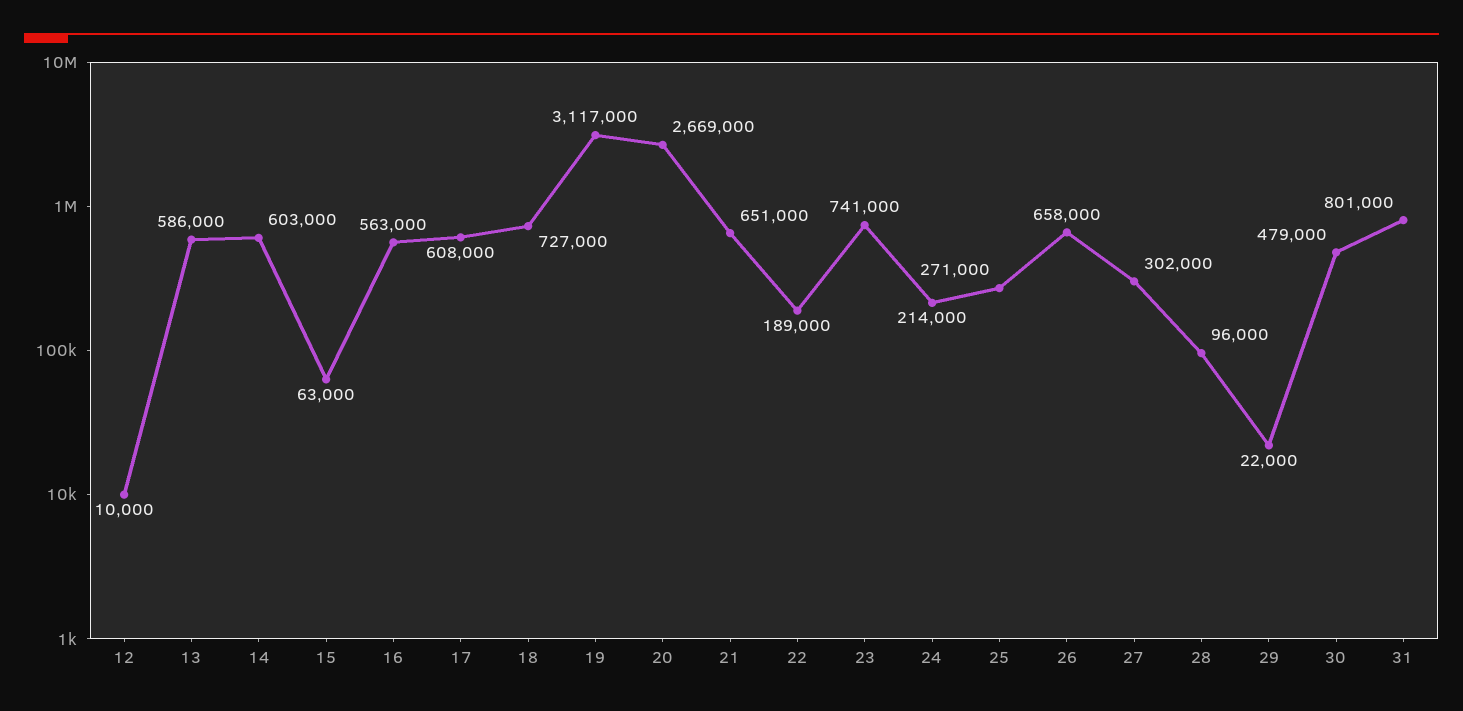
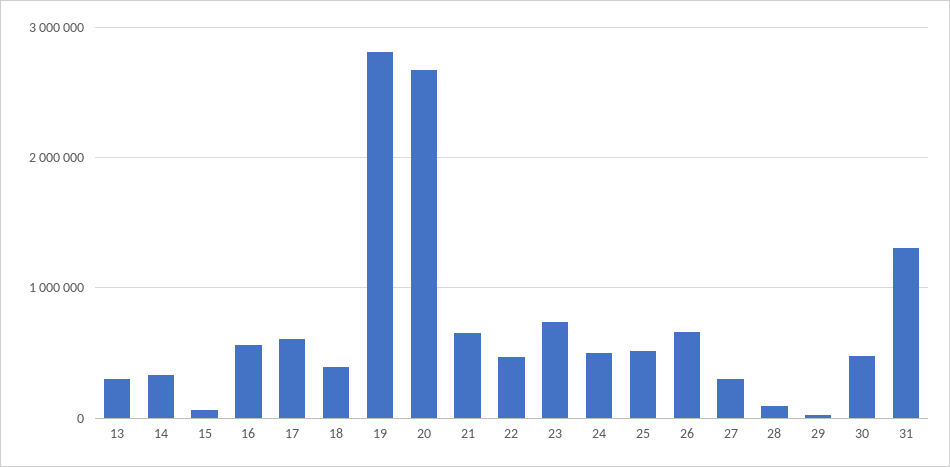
  {
-   "12": 10000,
-   "13": 586000,
+   "13": 300000,
-   "14": 603000,
+   "14": 300000,
    "15": 63000,
    "16": 563000,
    "17": 608000,
-   "18": 727000,
+   "18": 400000,
-   "19": 3117000,
+   "19": 2800000,
    "20": 2669000,
    "21": 651000,
-   "22": 189000,
+   "22": 500000,
    "23": 741000,
-   "24": 214000,
+   "24": 500000,
-   "25": 271000,
+   "25": 500000,
    "26": 658000,
    "27": 302000,
    "28": 96000,
    "29": 22000,
    "30": 479000,
-   "31": 801000
+   "31": 1300000
  }

